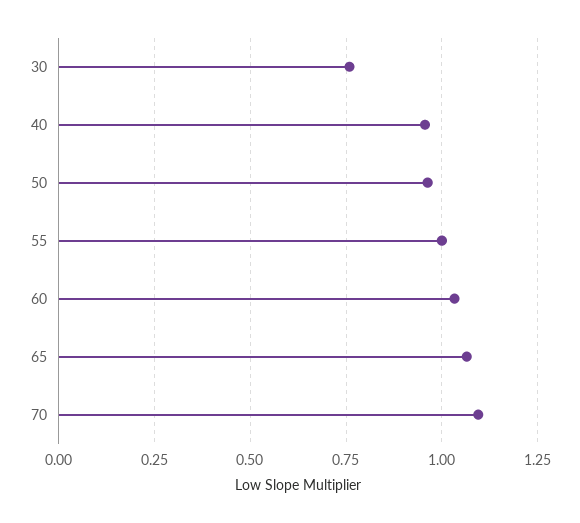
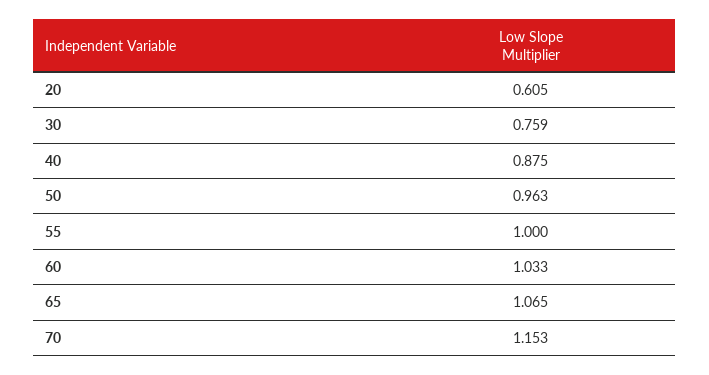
  {
    "30": 0.759,
-   "40": 0.95,
+   "40": 0.875,
    "50": 0.963,
    "55": 1,
    "60": 1.033,
    "65": 1.065,
-   "70": 1.1
+   "70": 1.153,
+   "20": 0.605
  }

